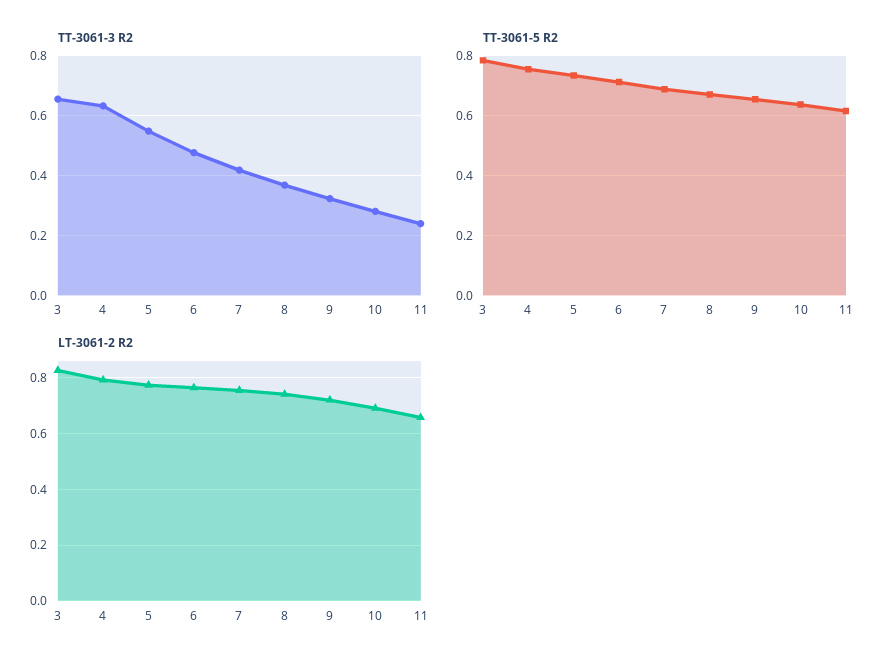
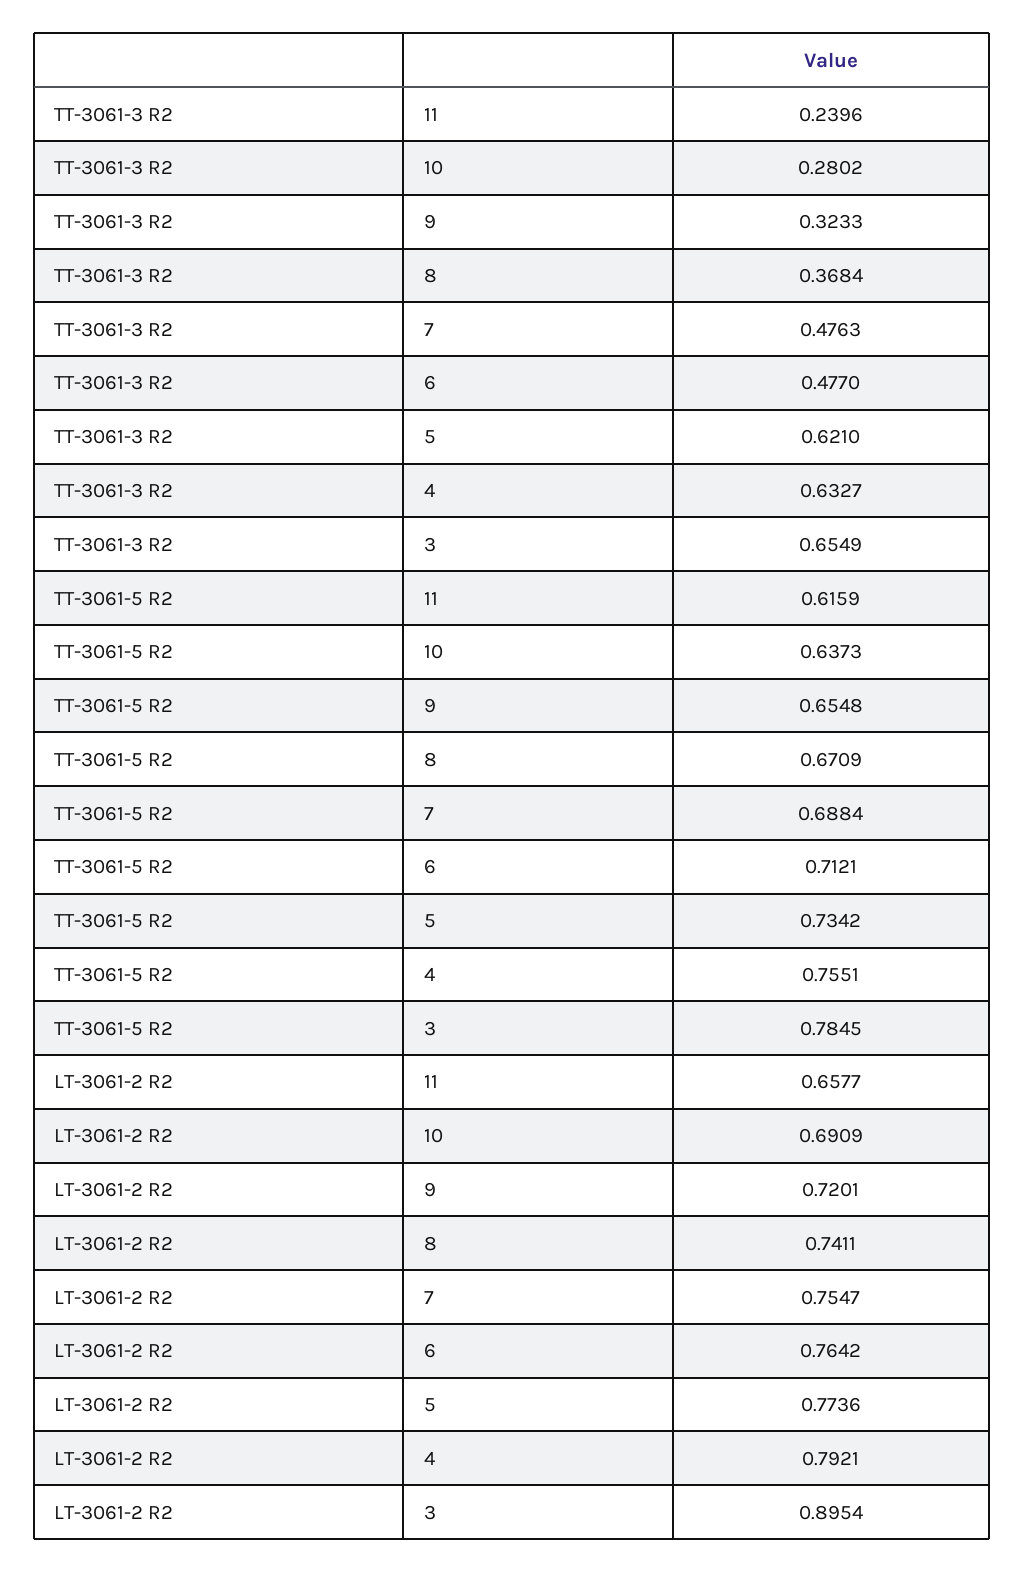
  {
    "TT-3061-3 R2": {
      "3": 0.6549,
      "4": 0.6327,
-     "5": 0.55,
+     "5": 0.621,
      "6": 0.477,
-     "7": 0.425,
+     "7": 0.4763,
      "8": 0.3684,
      "9": 0.3233,
      "10": 0.2802,
      "11": 0.2396
    },
    "TT-3061-5 R2": {
      "3": 0.7845,
      "4": 0.7551,
      "5": 0.7342,
      "6": 0.7121,
      "7": 0.6884,
      "8": 0.6709,
      "9": 0.6548,
      "10": 0.6373,
      "11": 0.6159
    },
    "LT-3061-2 R2": {
-     "3": 0.825,
+     "3": 0.8954,
      "4": 0.7921,
      "5": 0.7736,
      "6": 0.7642,
      "7": 0.7547,
      "8": 0.7411,
      "9": 0.7201,
      "10": 0.6909,
      "11": 0.6577
    }
  }

